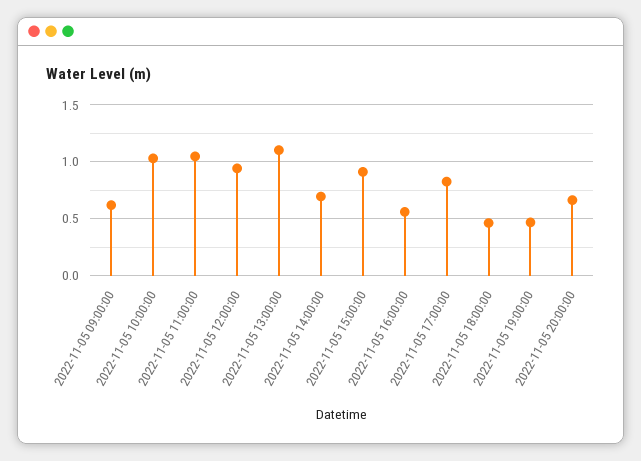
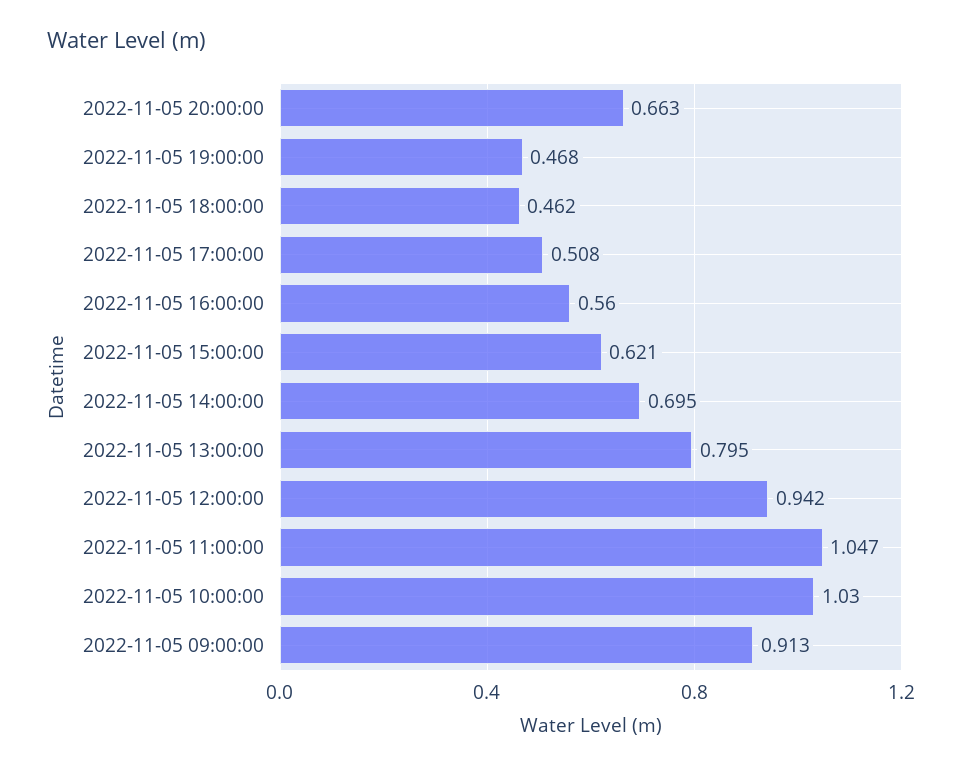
  {
-   "2022-11-05 09:00:00": 0.6,
+   "2022-11-05 09:00:00": 0.913,
    "2022-11-05 10:00:00": 1.03,
    "2022-11-05 11:00:00": 1.047,
    "2022-11-05 12:00:00": 0.942,
-   "2022-11-05 13:00:00": 1.1,
+   "2022-11-05 13:00:00": 0.795,
    "2022-11-05 14:00:00": 0.695,
-   "2022-11-05 15:00:00": 0.9,
+   "2022-11-05 15:00:00": 0.621,
    "2022-11-05 16:00:00": 0.56,
-   "2022-11-05 17:00:00": 0.8,
+   "2022-11-05 17:00:00": 0.508,
    "2022-11-05 18:00:00": 0.462,
    "2022-11-05 19:00:00": 0.468,
    "2022-11-05 20:00:00": 0.663
  }

